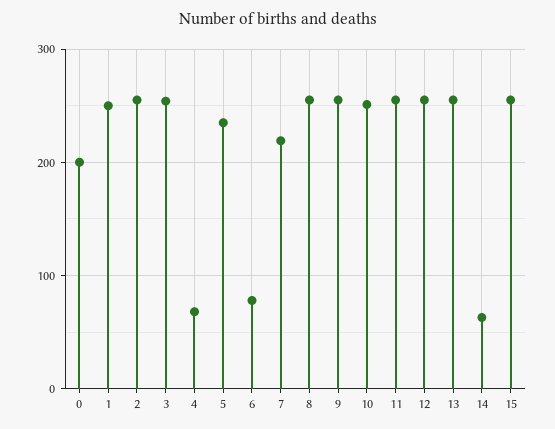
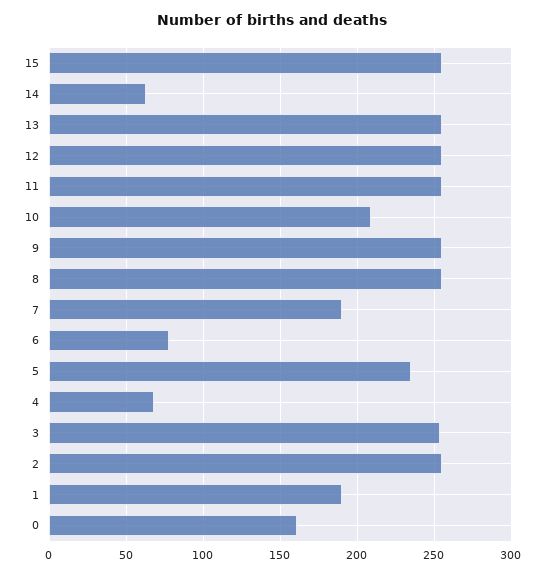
  {
-   "0": 200,
+   "0": 160,
-   "1": 250,
+   "1": 190,
    "2": 255,
    "3": 255,
    "4": 70,
    "5": 235,
    "6": 80,
-   "7": 220,
+   "7": 190,
    "8": 255,
    "9": 255,
-   "10": 250,
+   "10": 210,
    "11": 255,
    "12": 255,
    "13": 255,
    "14": 65,
    "15": 255
  }

